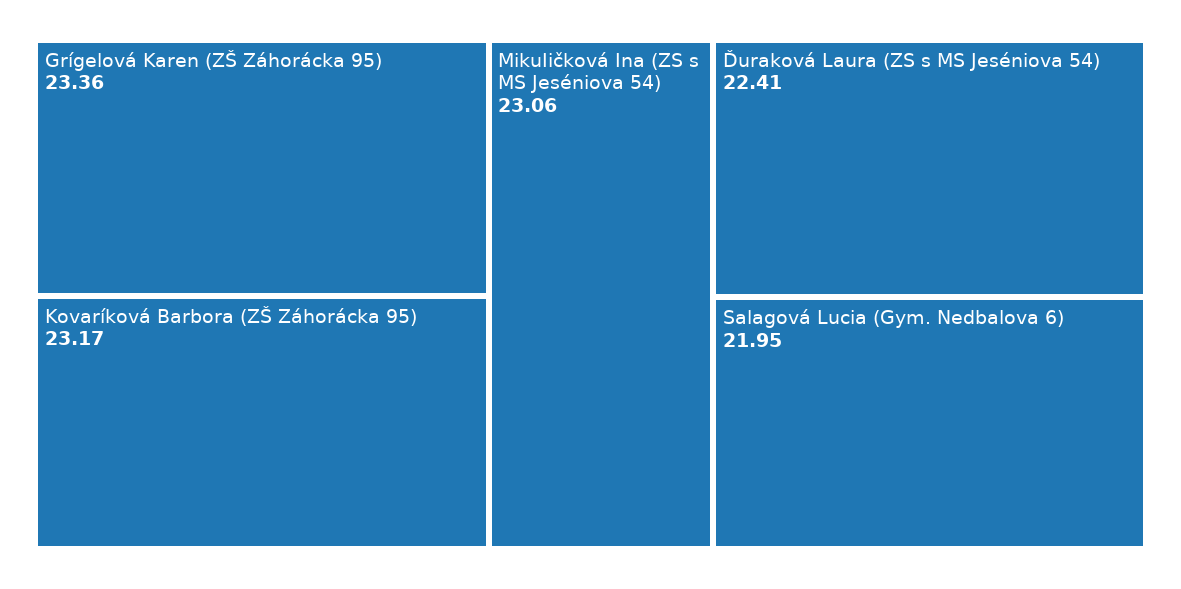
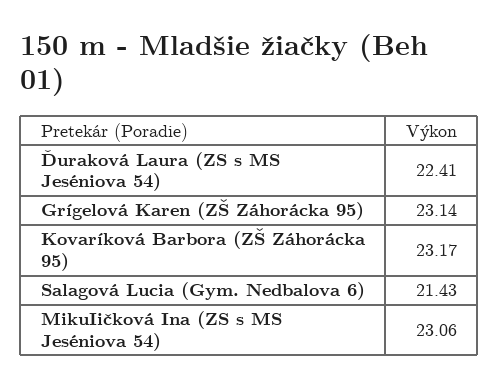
  {
-   "Grígelová Karen (ZŠ Záhorácka 95)": 23.36,
+   "Grígelová Karen (ZŠ Záhorácka 95)": 23.14,
    "Kovaríková Barbora (ZŠ Záhorácka 95)": 23.17,
    "MikuIičková Ina (ZS s MS Jeséniova 54)": 23.06,
    "Ďuraková Laura (ZS s MS Jeséniova 54)": 22.41,
-   "Salagová Lucia (Gym. Nedbalova 6)": 21.95
+   "Salagová Lucia (Gym. Nedbalova 6)": 21.43
  }

